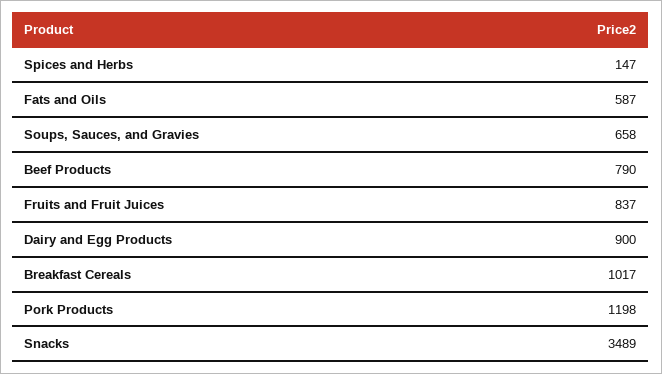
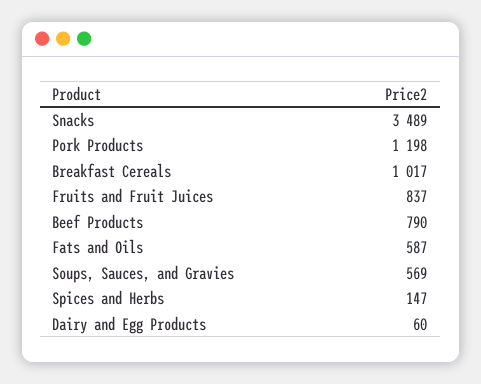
  {
    "Spices and Herbs": 147,
    "Fats and Oils": 587,
-   "Soups, Sauces, and Gravies": 658,
+   "Soups, Sauces, and Gravies": 569,
    "Beef Products": 790,
    "Fruits and Fruit Juices": 837,
-   "Dairy and Egg Products": 900,
+   "Dairy and Egg Products": 60,
    "Breakfast Cereals": 1017,
    "Pork Products": 1198,
    "Snacks": 3489
  }

